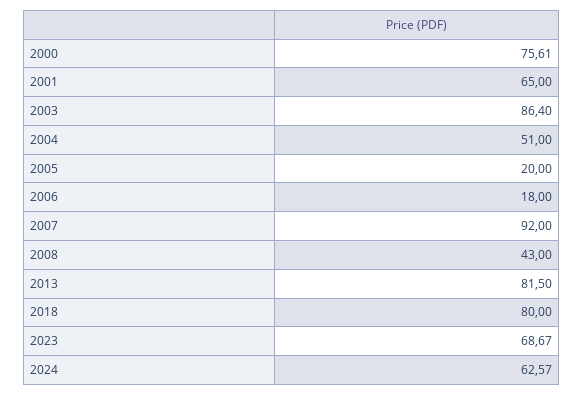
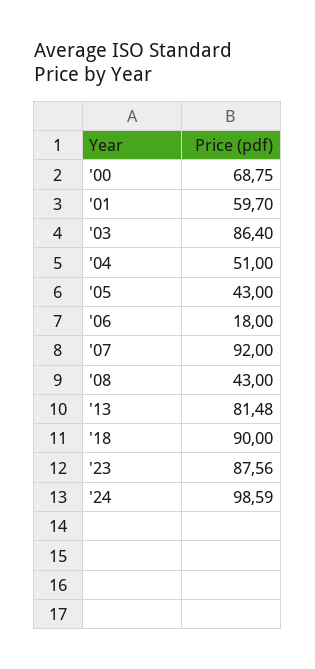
  {
-   "2000": 75.61,
+   "2000": 68.75,
-   "2001": 65,
+   "2001": 59.7,
    "2003": 86.4,
    "2004": 51,
-   "2005": 20,
+   "2005": 43,
    "2006": 18,
    "2007": 92,
    "2008": 43,
-   "2013": 81.5,
+   "2013": 81.48,
-   "2018": 80,
+   "2018": 90,
-   "2023": 68.67,
+   "2023": 87.56,
-   "2024": 62.57
+   "2024": 98.59
  }

